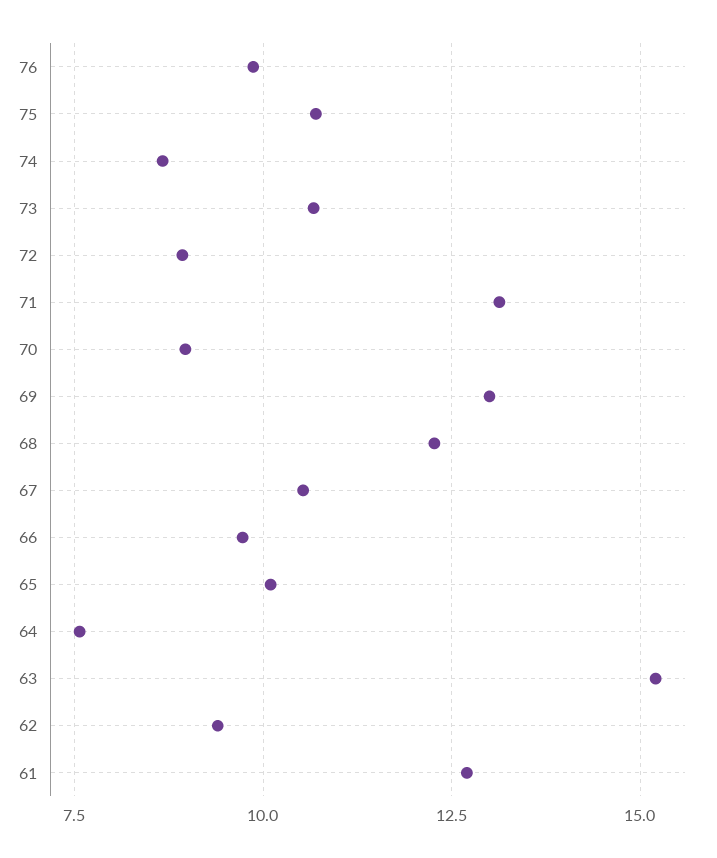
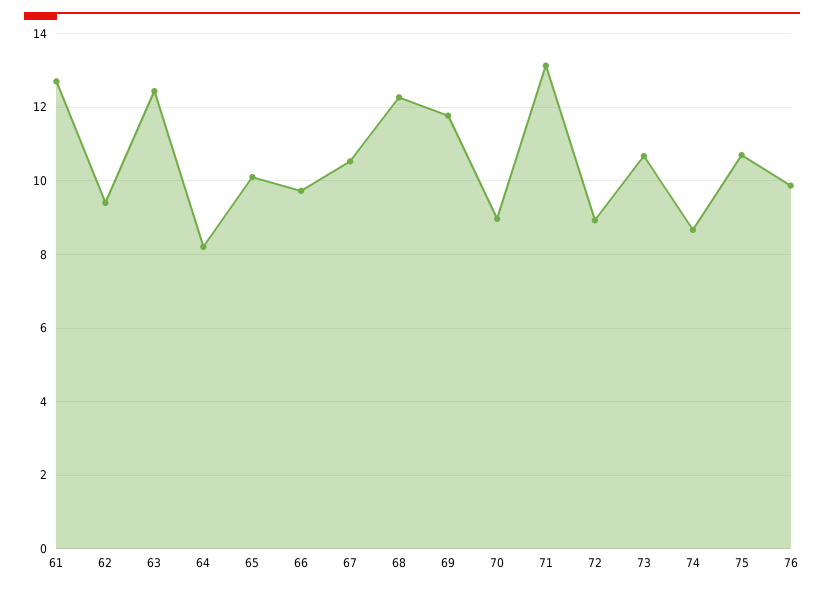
  {
    "76": 9.8,
    "75": 10.8,
    "74": 8.6,
    "73": 10.6,
    "72": 9,
    "71": 13.2,
    "70": 9,
-   "69": 13,
+   "69": 11.8,
    "68": 12.2,
    "67": 10.6,
    "66": 9.8,
    "65": 10.2,
-   "64": 7.5,
+   "64": 8.2,
-   "63": 15.25,
+   "63": 12.4,
    "62": 9.4,
    "61": 12.8
  }

